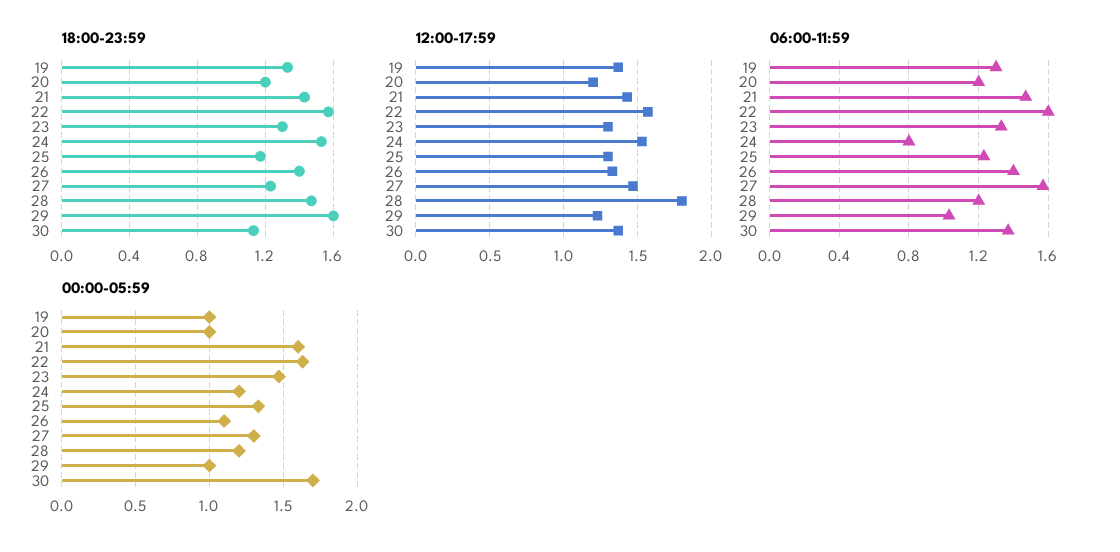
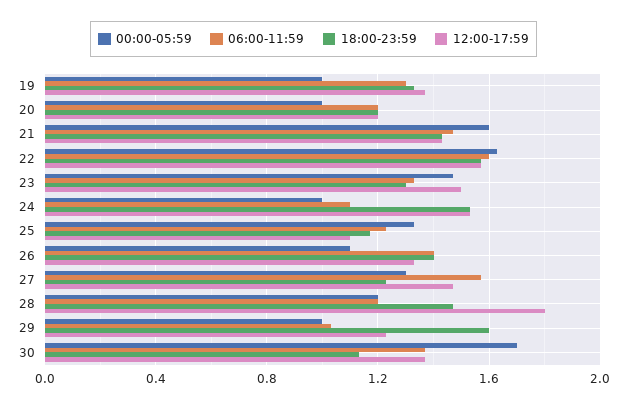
  {
    "18:00-23:59": {
      "19": 1.35,
      "20": 1.2,
      "21": 1.45,
      "22": 1.55,
      "23": 1.3,
      "24": 1.55,
      "25": 1.15,
      "26": 1.4,
      "27": 1.25,
      "28": 1.45,
      "29": 1.6,
      "30": 1.15
    },
    "12:00-17:59": {
      "19": 1.35,
      "20": 1.2,
      "21": 1.45,
      "22": 1.55,
-     "23": 1.3,
+     "23": 1.5,
      "24": 1.55,
-     "25": 1.3,
+     "25": 1.1,
      "26": 1.35,
      "27": 1.45,
      "28": 1.8,
      "29": 1.25,
      "30": 1.35
    },
    "06:00-11:59": {
      "19": 1.3,
      "20": 1.2,
      "21": 1.45,
      "22": 1.6,
      "23": 1.35,
-     "24": 0.8,
+     "24": 1.1,
      "25": 1.25,
      "26": 1.4,
      "27": 1.55,
      "28": 1.2,
      "29": 1.05,
      "30": 1.35
    },
    "00:00-05:59": {
      "19": 1,
      "20": 1,
      "21": 1.6,
      "22": 1.65,
      "23": 1.45,
-     "24": 1.2,
+     "24": 1,
      "25": 1.35,
      "26": 1.1,
      "27": 1.3,
      "28": 1.2,
      "29": 1,
      "30": 1.7
    }
  }

